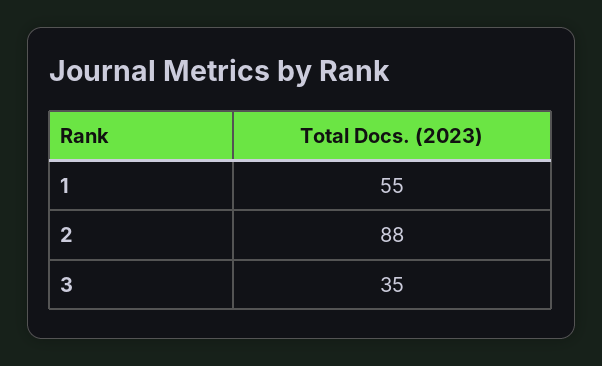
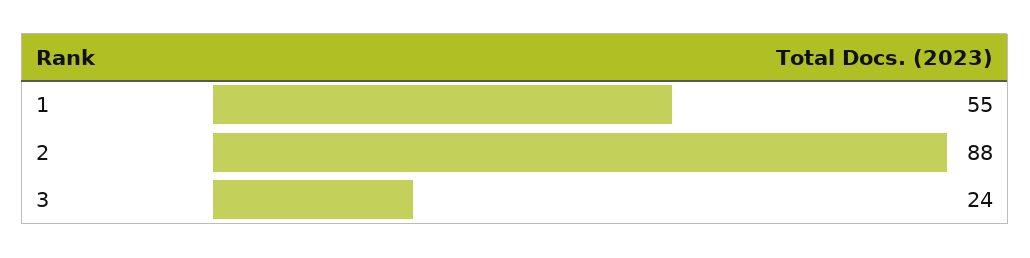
  {
    "1": 55,
    "2": 88,
-   "3": 35
+   "3": 24
  }

